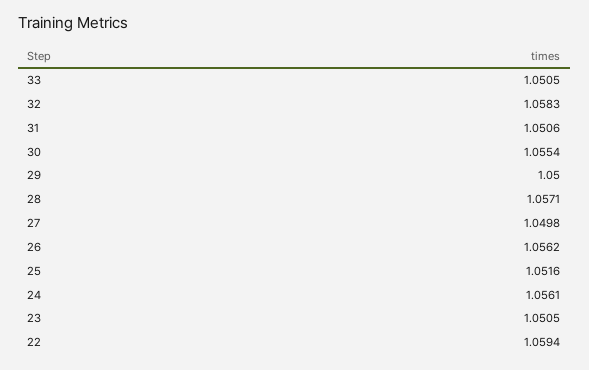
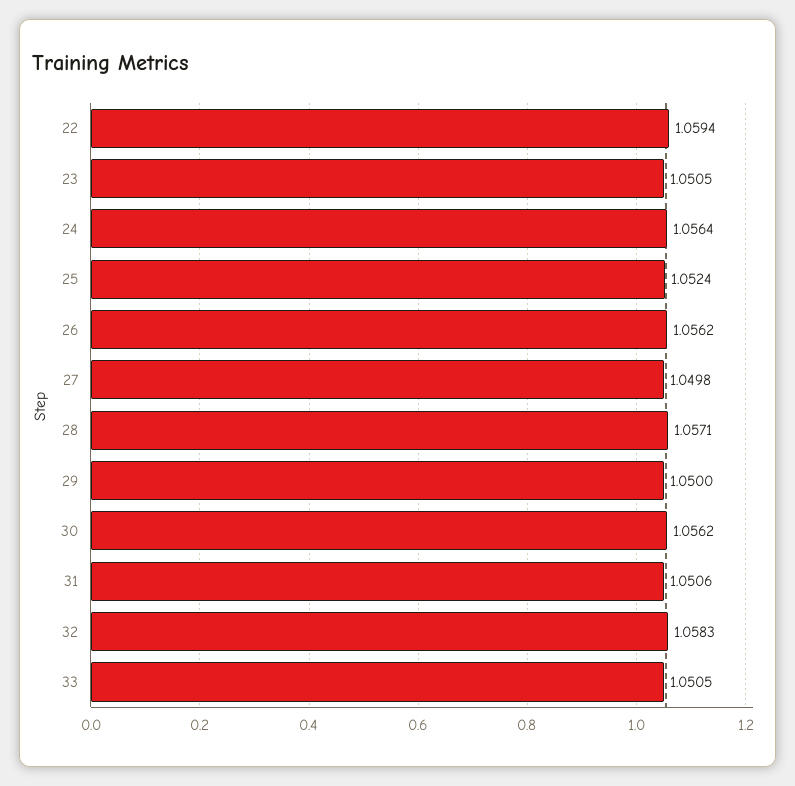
  {
    "33": 1.0505,
    "32": 1.0583,
    "31": 1.0506,
-   "30": 1.0554,
+   "30": 1.0562,
    "29": 1.05,
    "28": 1.0571,
    "27": 1.0498,
    "26": 1.0562,
-   "25": 1.0516,
+   "25": 1.0524,
-   "24": 1.0561,
+   "24": 1.0564,
    "23": 1.0505,
    "22": 1.0594
  }

